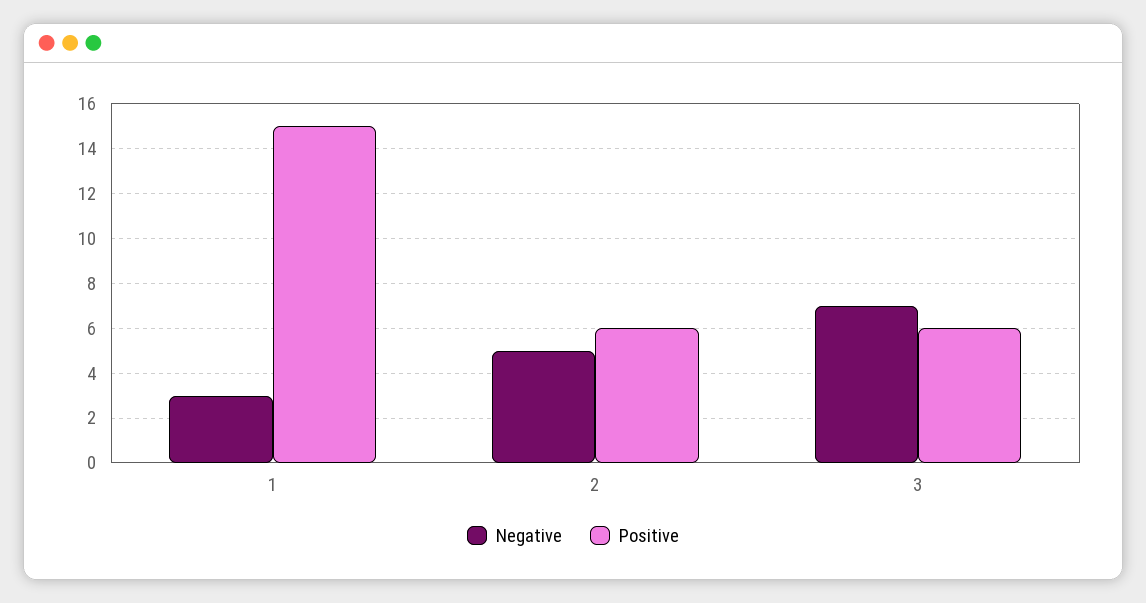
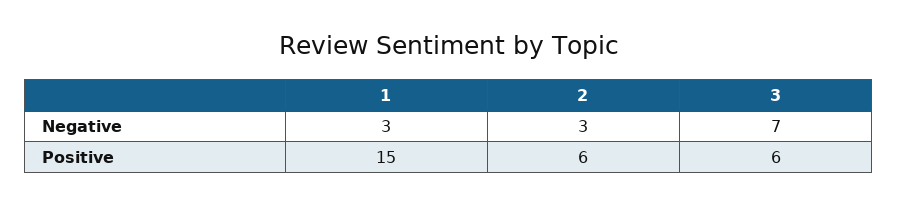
  {
    "Negative": {
      "1": 3,
-     "2": 5,
+     "2": 3,
      "3": 7
    },
    "Positive": {
      "1": 15,
      "2": 6,
      "3": 6
    }
  }

